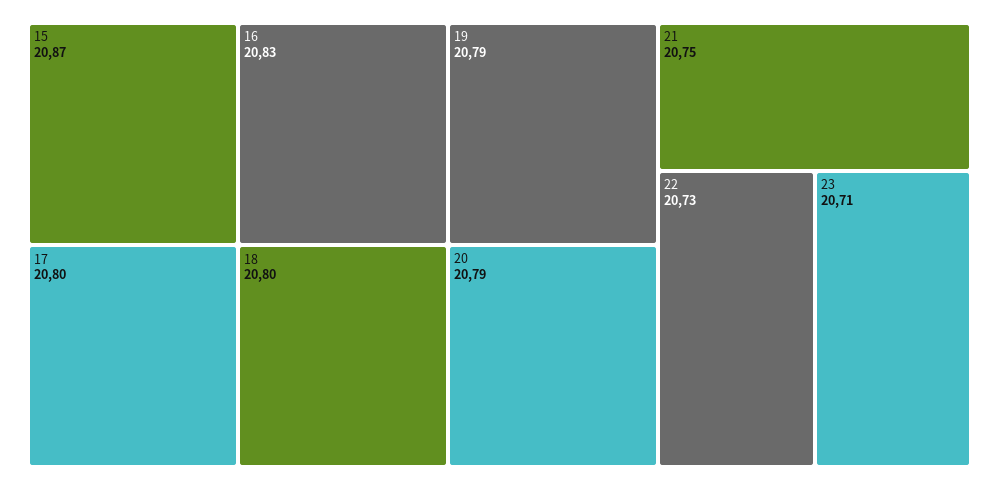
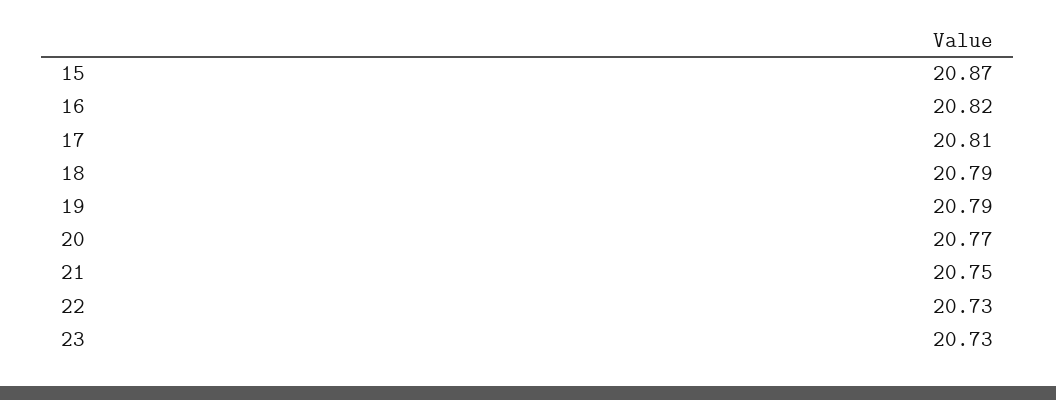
  {
    "15": 20.87,
-   "16": 20.83,
+   "16": 20.82,
-   "17": 20.8,
+   "17": 20.81,
-   "18": 20.8,
+   "18": 20.79,
    "19": 20.79,
-   "20": 20.79,
+   "20": 20.77,
    "21": 20.75,
    "22": 20.73,
-   "23": 20.71
+   "23": 20.73
  }

